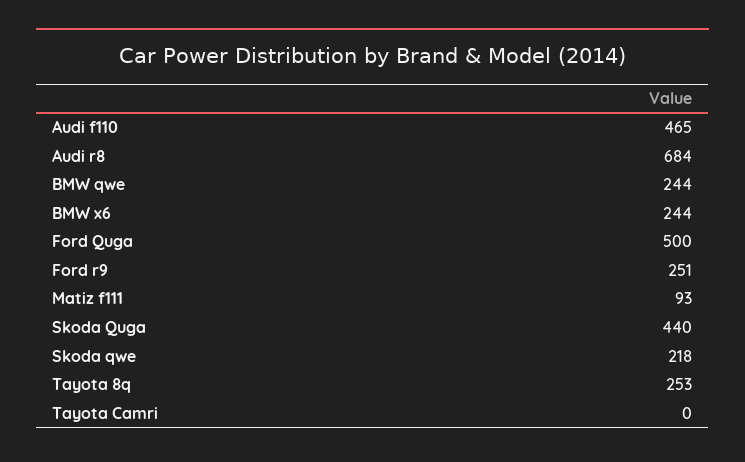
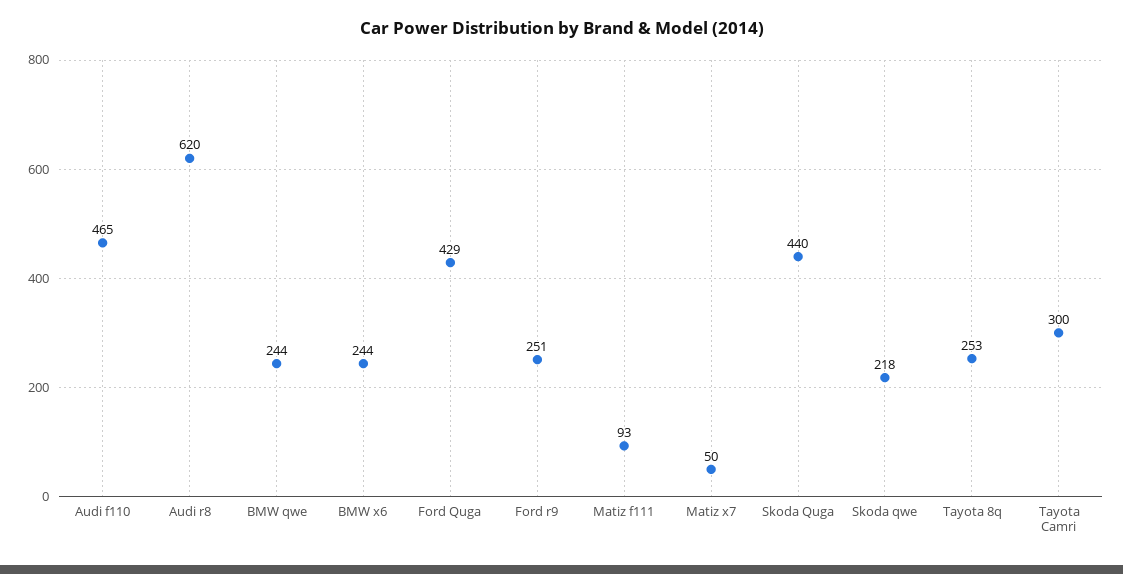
  {
    "Audi f110": 465,
-   "Audi r8": 684,
+   "Audi r8": 620,
    "BMW qwe": 244,
    "BMW x6": 244,
-   "Ford Quga": 500,
+   "Ford Quga": 429,
    "Ford r9": 251,
    "Matiz f111": 93,
    "Skoda Quga": 440,
    "Skoda qwe": 218,
    "Tayota 8q": 253,
-   "Tayota Camri": 0
+   "Tayota Camri": 300,
+   "Matiz x7": 50
  }

